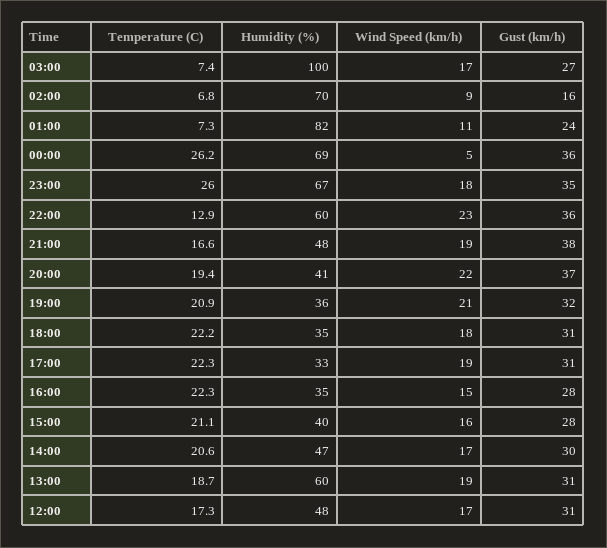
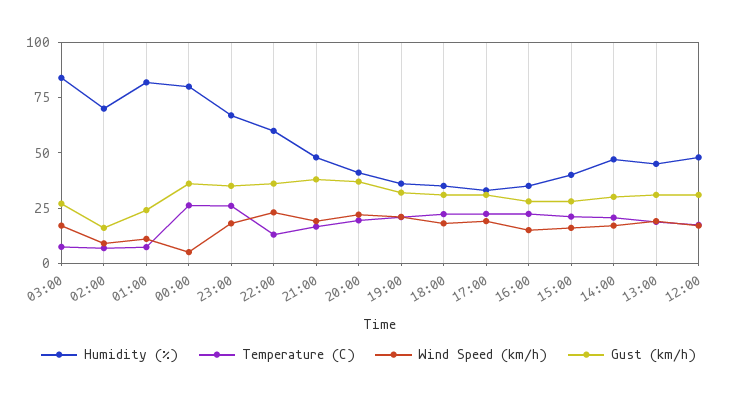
  {
    "Temperature (C)": {
      "03:00": 7.4,
      "02:00": 6.8,
      "01:00": 7.3,
      "00:00": 26.2,
      "23:00": 26,
      "22:00": 12.9,
      "21:00": 16.6,
      "20:00": 19.4,
      "19:00": 20.9,
      "18:00": 22.2,
      "17:00": 22.3,
      "16:00": 22.3,
      "15:00": 21.1,
      "14:00": 20.6,
      "13:00": 18.7,
      "12:00": 17.3
    },
    "Humidity (%)": {
-     "03:00": 100,
+     "03:00": 85,
      "02:00": 70,
      "01:00": 82,
-     "00:00": 69,
+     "00:00": 80,
      "23:00": 67,
      "22:00": 60,
      "21:00": 48,
      "20:00": 41,
      "19:00": 36,
      "18:00": 35,
      "17:00": 33,
      "16:00": 35,
      "15:00": 40,
      "14:00": 47,
-     "13:00": 60,
+     "13:00": 45,
      "12:00": 48
    },
    "Wind Speed (km/h)": {
      "03:00": 17,
      "02:00": 9,
      "01:00": 11,
      "00:00": 5,
      "23:00": 18,
      "22:00": 23,
      "21:00": 19,
      "20:00": 22,
      "19:00": 21,
      "18:00": 18,
      "17:00": 19,
      "16:00": 15,
      "15:00": 16,
      "14:00": 17,
      "13:00": 19,
      "12:00": 17
    },
    "Gust (km/h)": {
      "03:00": 27,
      "02:00": 16,
      "01:00": 24,
      "00:00": 36,
      "23:00": 35,
      "22:00": 36,
      "21:00": 38,
      "20:00": 37,
      "19:00": 32,
      "18:00": 31,
      "17:00": 31,
      "16:00": 28,
      "15:00": 28,
      "14:00": 30,
      "13:00": 31,
      "12:00": 31
    }
  }

